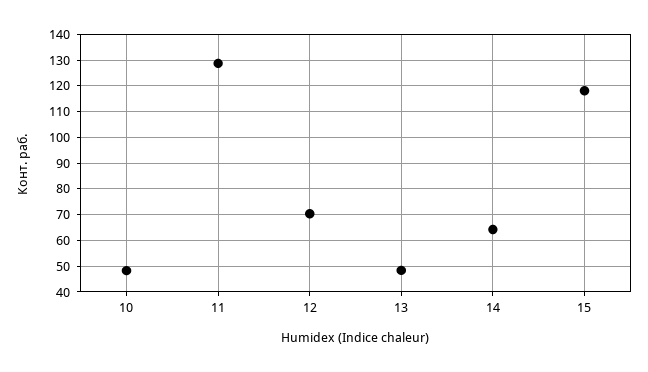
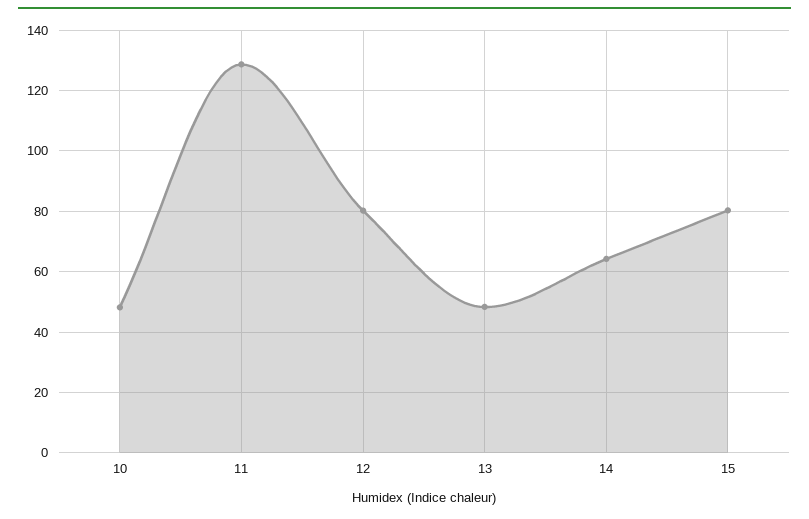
  {
    "10": 48,
    "11": 128,
-   "12": 70,
+   "12": 80,
    "13": 48,
    "14": 64,
-   "15": 117.5
+   "15": 80
  }

